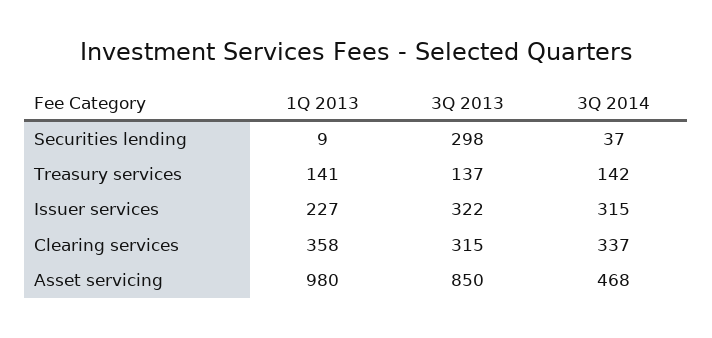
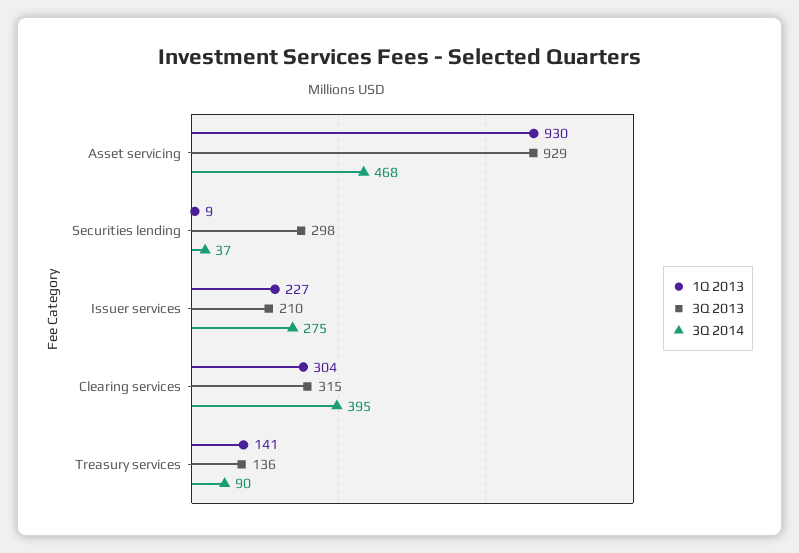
  {
    "1Q 2013": {
      "Securities lending": 9,
      "Treasury services": 141,
      "Issuer services": 227,
-     "Clearing services": 358,
+     "Clearing services": 304,
-     "Asset servicing": 980
+     "Asset servicing": 930
    },
    "3Q 2013": {
      "Securities lending": 298,
-     "Treasury services": 137,
+     "Treasury services": 136,
-     "Issuer services": 322,
+     "Issuer services": 210,
      "Clearing services": 315,
-     "Asset servicing": 850
+     "Asset servicing": 929
    },
    "3Q 2014": {
      "Securities lending": 37,
-     "Treasury services": 142,
+     "Treasury services": 90,
-     "Issuer services": 315,
+     "Issuer services": 275,
-     "Clearing services": 337,
+     "Clearing services": 395,
      "Asset servicing": 468
    }
  }

